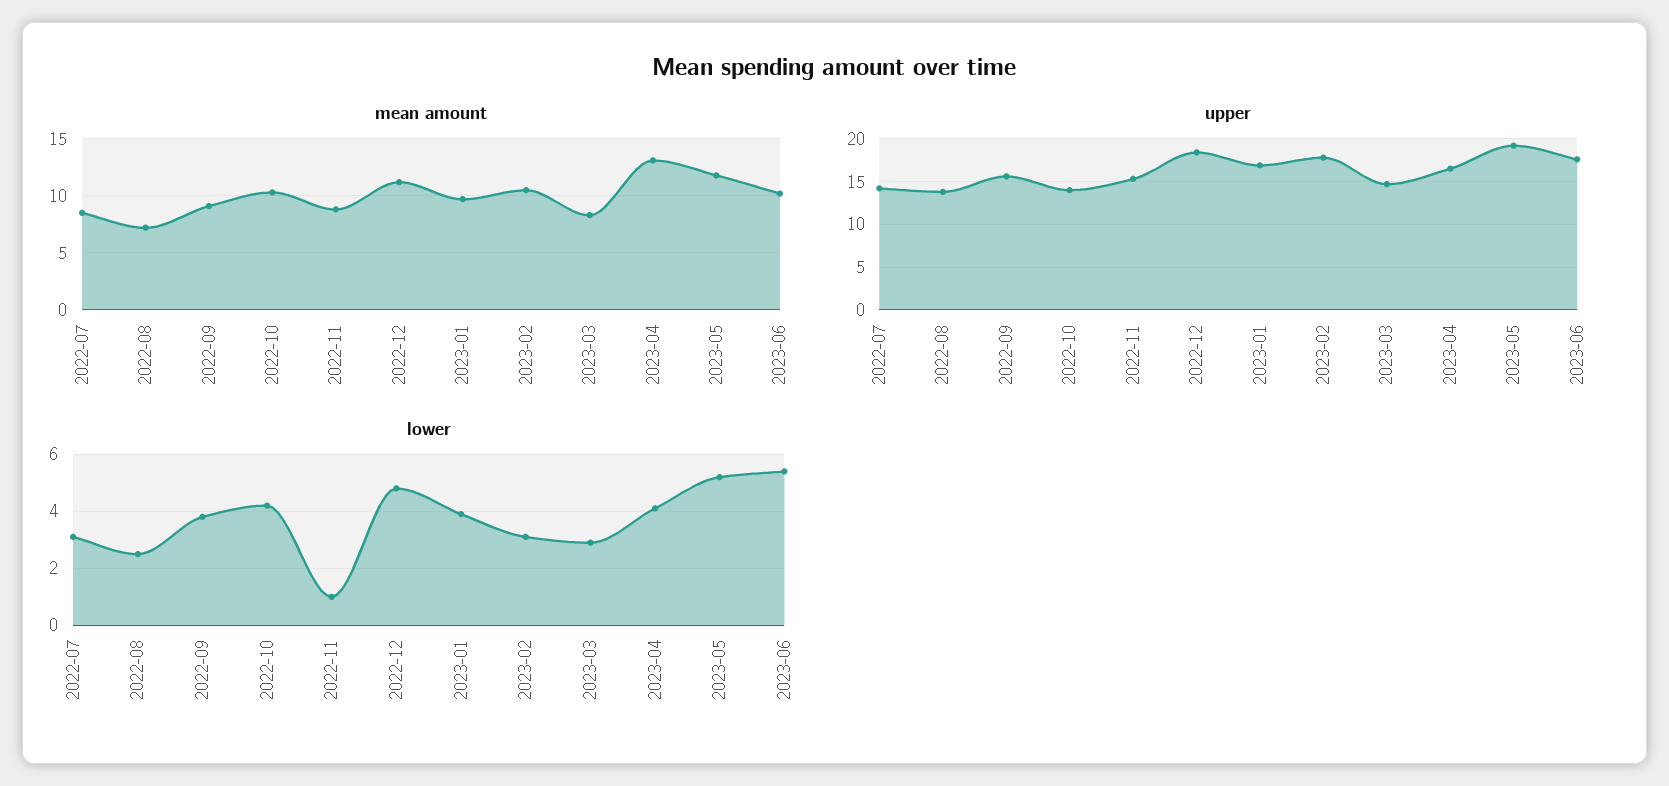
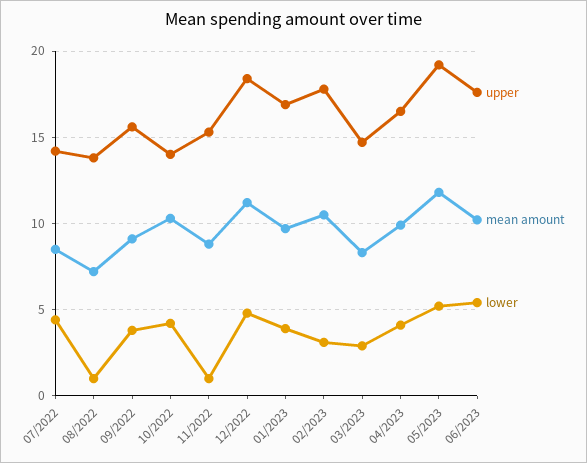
  {
    "mean amount": {
      "2022-07": 8.5,
      "2022-08": 7,
      "2022-09": 9,
      "2022-10": 10.5,
      "2022-11": 9,
      "2022-12": 11,
      "2023-01": 9.5,
      "2023-02": 10.5,
      "2023-03": 8.5,
-     "2023-04": 13,
+     "2023-04": 10,
      "2023-05": 12,
      "2023-06": 10
    },
    "upper": {
      "2022-07": 14,
      "2022-08": 14,
      "2022-09": 15.5,
      "2022-10": 14,
      "2022-11": 15.5,
      "2022-12": 18.5,
      "2023-01": 17,
      "2023-02": 18,
      "2023-03": 14.5,
      "2023-04": 16.5,
      "2023-05": 19,
      "2023-06": 17.5
    },
    "lower": {
-     "2022-07": 3,
+     "2022-07": 4.5,
-     "2022-08": 2.5,
+     "2022-08": 1,
      "2022-09": 4,
      "2022-10": 4,
      "2022-11": 1,
      "2022-12": 5,
      "2023-01": 4,
      "2023-02": 3,
      "2023-03": 3,
      "2023-04": 4,
      "2023-05": 5,
      "2023-06": 5.5
    }
  }

